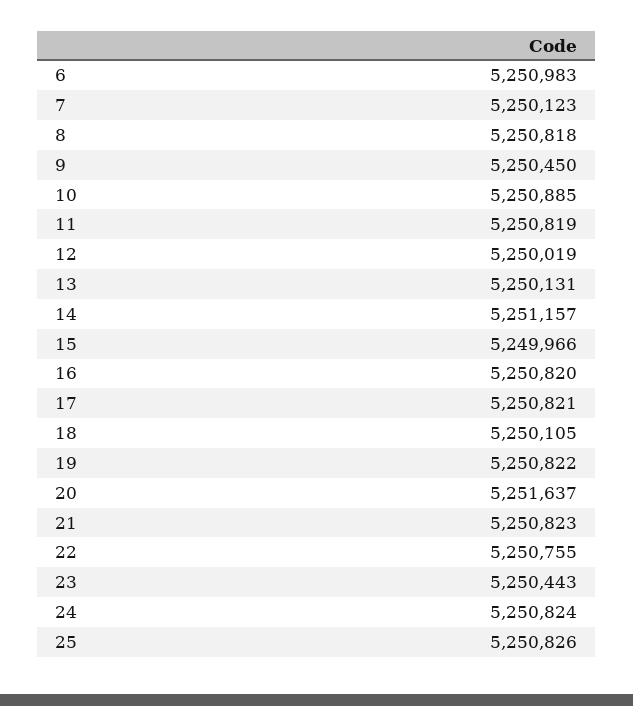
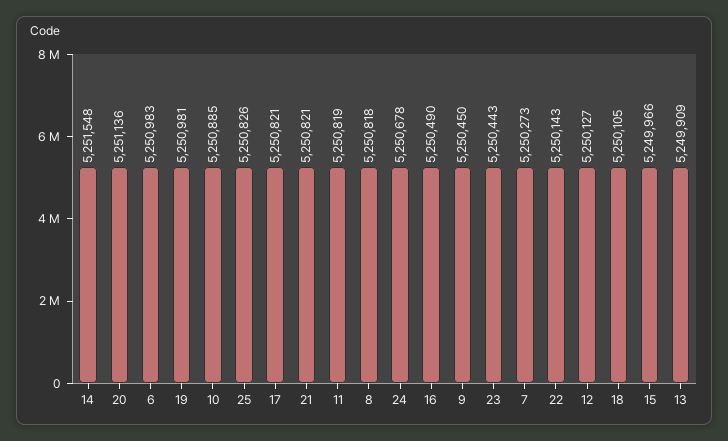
  {
    "6": 5250983,
-   "7": 5250123,
+   "7": 5250273,
    "8": 5250818,
    "9": 5250450,
    "10": 5250885,
    "11": 5250819,
-   "12": 5250019,
+   "12": 5250127,
-   "13": 5250131,
+   "13": 5249909,
-   "14": 5251157,
+   "14": 5251548,
    "15": 5249966,
-   "16": 5250820,
+   "16": 5250490,
    "17": 5250821,
    "18": 5250105,
-   "19": 5250822,
+   "19": 5250981,
-   "20": 5251637,
+   "20": 5251136,
-   "21": 5250823,
+   "21": 5250821,
-   "22": 5250755,
+   "22": 5250143,
    "23": 5250443,
-   "24": 5250824,
+   "24": 5250678,
    "25": 5250826
  }

